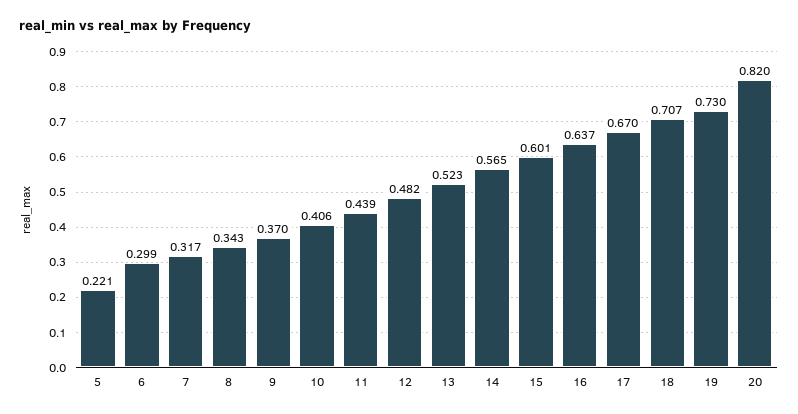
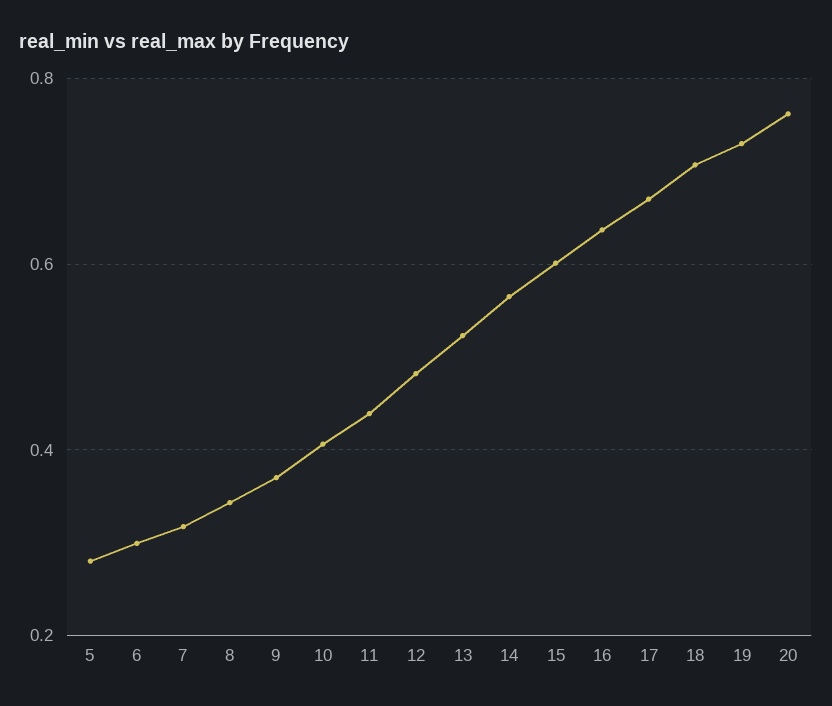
  {
-   "5": 0.221,
+   "5": 0.28,
    "6": 0.299,
    "7": 0.317,
    "8": 0.343,
    "9": 0.37,
    "10": 0.406,
    "11": 0.439,
    "12": 0.482,
    "13": 0.523,
    "14": 0.565,
    "15": 0.601,
    "16": 0.637,
    "17": 0.67,
    "18": 0.707,
    "19": 0.73,
-   "20": 0.82
+   "20": 0.76
  }

